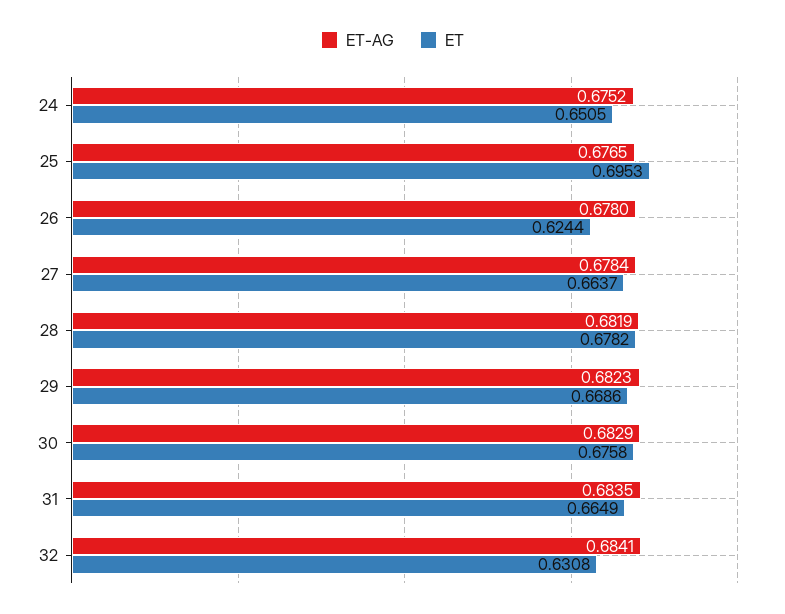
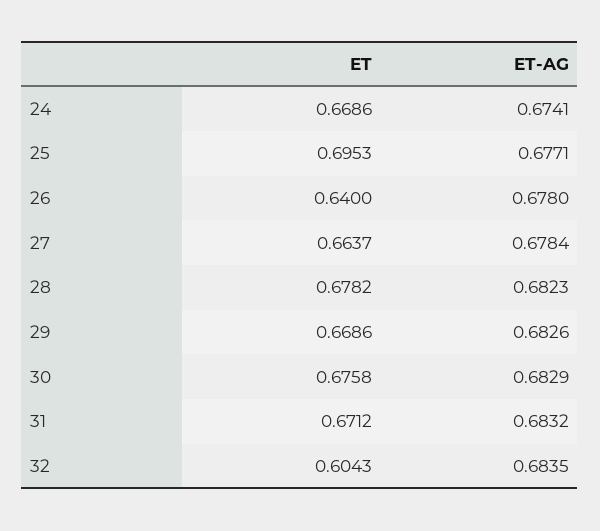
  {
    "ET-AG": {
-     "24": 0.6752,
+     "24": 0.6741,
-     "25": 0.6765,
+     "25": 0.6771,
      "26": 0.678,
      "27": 0.6784,
-     "28": 0.6819,
+     "28": 0.6823,
-     "29": 0.6823,
+     "29": 0.6826,
      "30": 0.6829,
-     "31": 0.6835,
+     "31": 0.6832,
-     "32": 0.6841
+     "32": 0.6835
    },
    "ET": {
-     "24": 0.6505,
+     "24": 0.6686,
      "25": 0.6953,
-     "26": 0.6244,
+     "26": 0.64,
      "27": 0.6637,
      "28": 0.6782,
      "29": 0.6686,
      "30": 0.6758,
-     "31": 0.6649,
+     "31": 0.6712,
-     "32": 0.6308
+     "32": 0.6043
    }
  }

